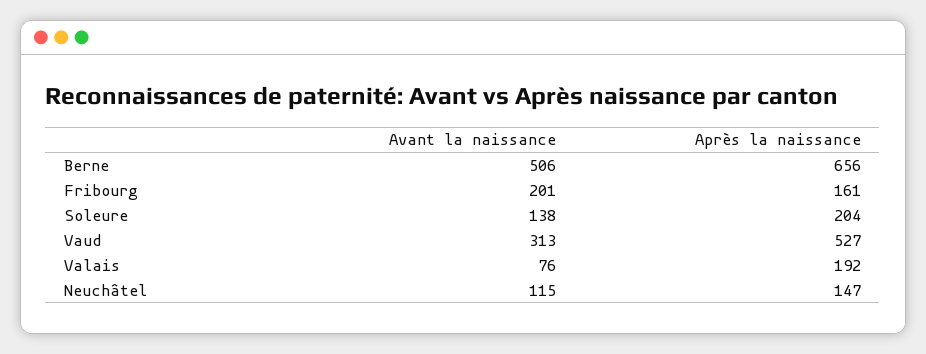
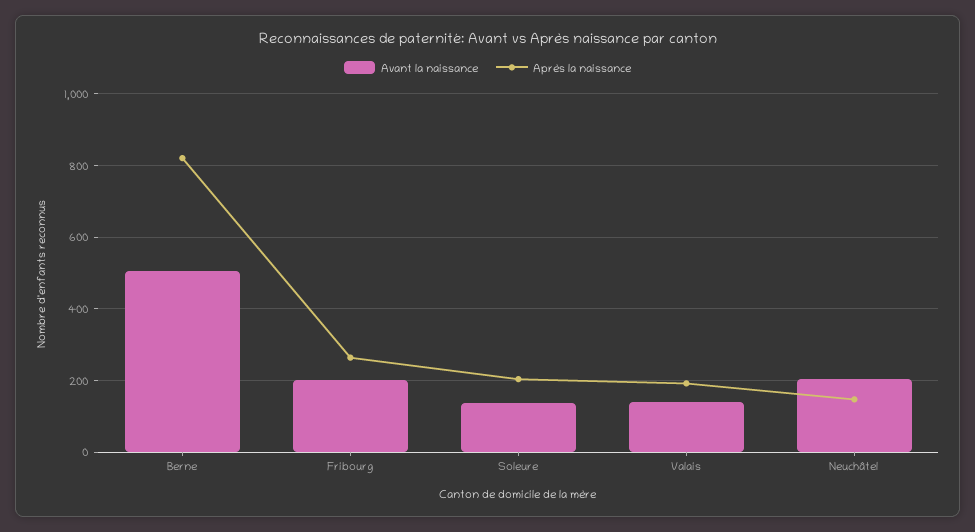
  {
    "Avant la naissance": {
      "Berne": 506,
      "Fribourg": 201,
      "Soleure": 138,
-     "Vaud": 313,
-     "Valais": 76,
+     "Valais": 140,
-     "Neuchâtel": 115
+     "Neuchâtel": 200
    },
    "Après la naissance": {
-     "Berne": 656,
+     "Berne": 820,
-     "Fribourg": 161,
+     "Fribourg": 260,
      "Soleure": 204,
-     "Vaud": 527,
      "Valais": 192,
      "Neuchâtel": 147
    }
  }

